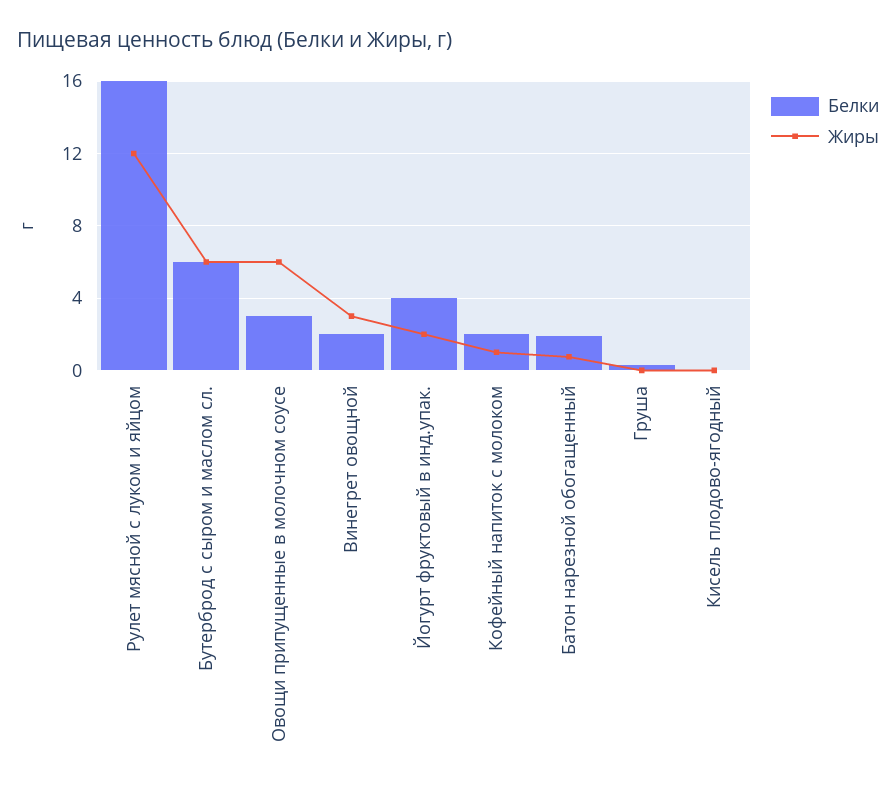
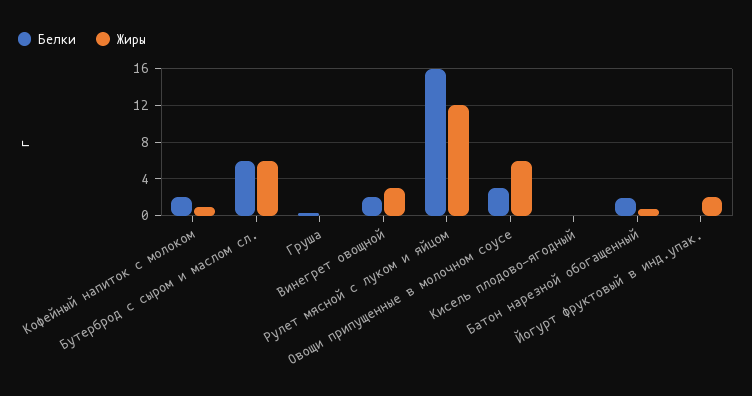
  {
    "Белки": {
      "Рулет мясной с луком и яйцом": 16,
      "Бутерброд с сыром и маслом сл.": 6,
      "Овощи припущенные в молочном соусе": 3,
      "Винегрет овощной": 2,
-     "Йогурт фруктовый в инд.упак.": 4,
+     "Йогурт фруктовый в инд.упак.": 0,
      "Кофейный напиток с молоком": 2,
      "Батон нарезной обогащенный": 2,
      "Груша": 0.5,
      "Кисель плодово-ягодный": 0
    },
    "Жиры": {
      "Рулет мясной с луком и яйцом": 12,
      "Бутерброд с сыром и маслом сл.": 6,
      "Овощи припущенные в молочном соусе": 6,
      "Винегрет овощной": 3,
      "Йогурт фруктовый в инд.упак.": 2,
      "Кофейный напиток с молоком": 1,
      "Батон нарезной обогащенный": 1,
      "Груша": 0,
      "Кисель плодово-ягодный": 0
    }
  }

